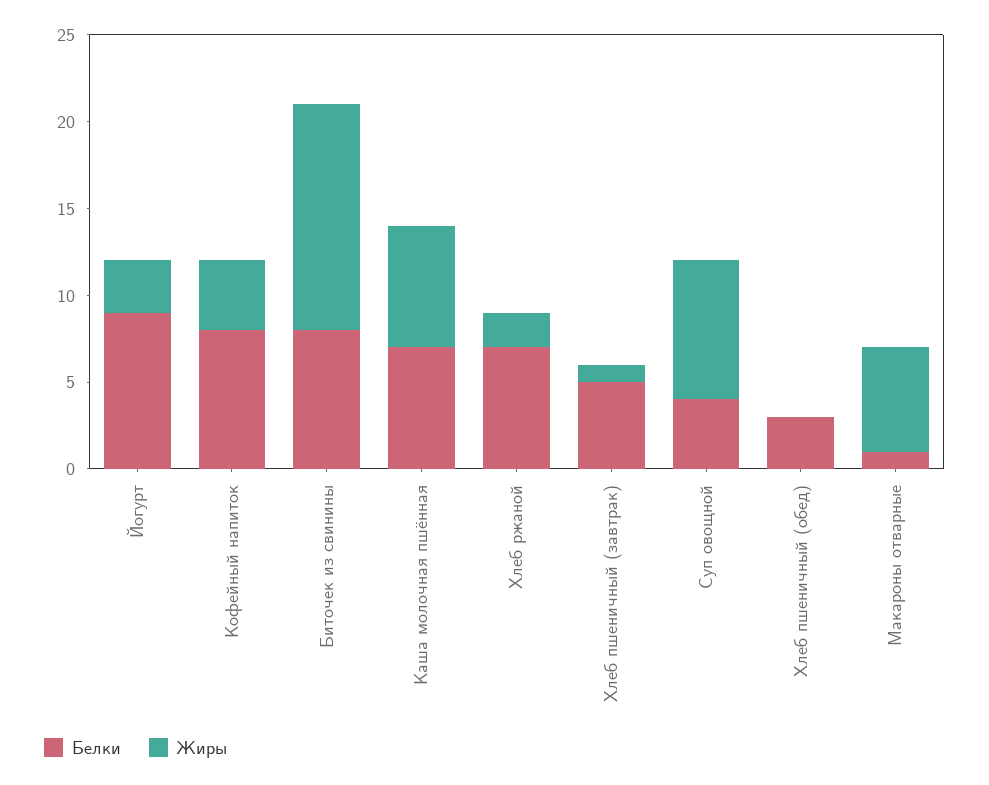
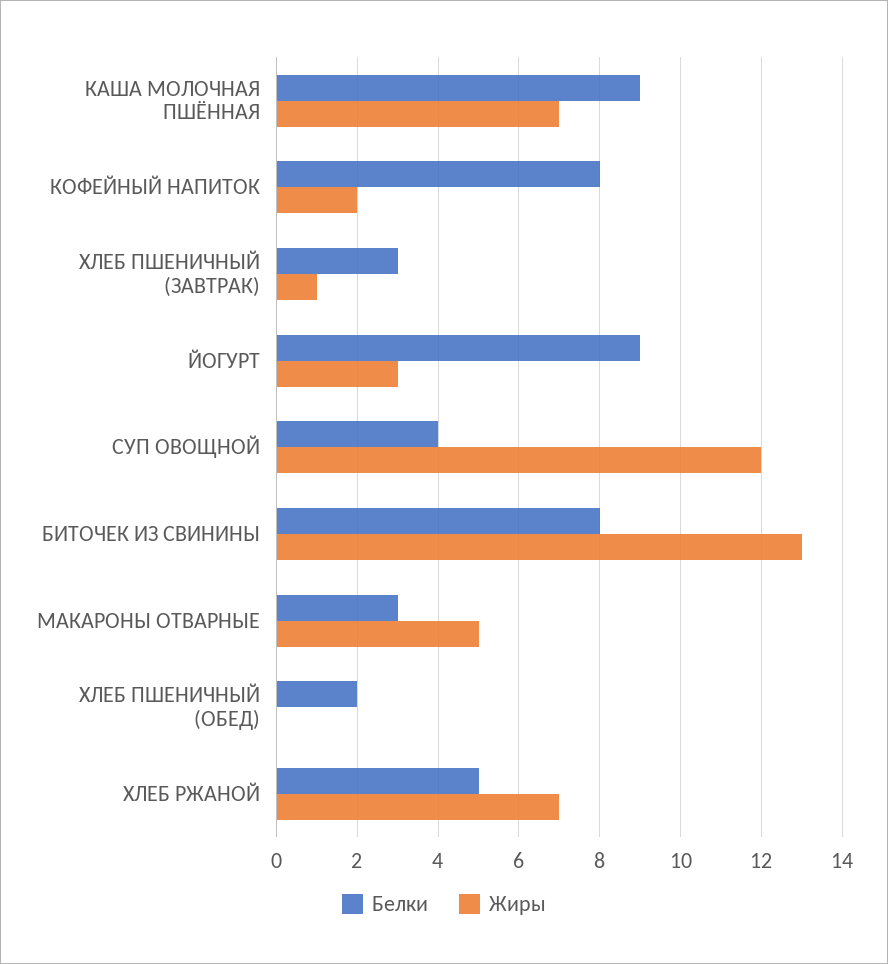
  {
    "Белки": {
      "Йогурт": 9,
      "Кофейный напиток": 8,
      "Биточек из свинины": 8,
-     "Каша молочная пшённая": 7,
+     "Каша молочная пшённая": 9,
-     "Хлеб ржаной": 7,
+     "Хлеб ржаной": 5,
-     "Хлеб пшеничный (завтрак)": 5,
+     "Хлеб пшеничный (завтрак)": 3,
      "Суп овощной": 4,
-     "Хлеб пшеничный (обед)": 3,
+     "Хлеб пшеничный (обед)": 2,
-     "Макароны отварные": 1
+     "Макароны отварные": 3
    },
    "Жиры": {
      "Йогурт": 3,
-     "Кофейный напиток": 4,
+     "Кофейный напиток": 2,
      "Биточек из свинины": 13,
      "Каша молочная пшённая": 7,
-     "Хлеб ржаной": 2,
+     "Хлеб ржаной": 7,
      "Хлеб пшеничный (завтрак)": 1,
-     "Суп овощной": 8,
+     "Суп овощной": 12,
      "Хлеб пшеничный (обед)": 0,
-     "Макароны отварные": 6
+     "Макароны отварные": 5
    }
  }

